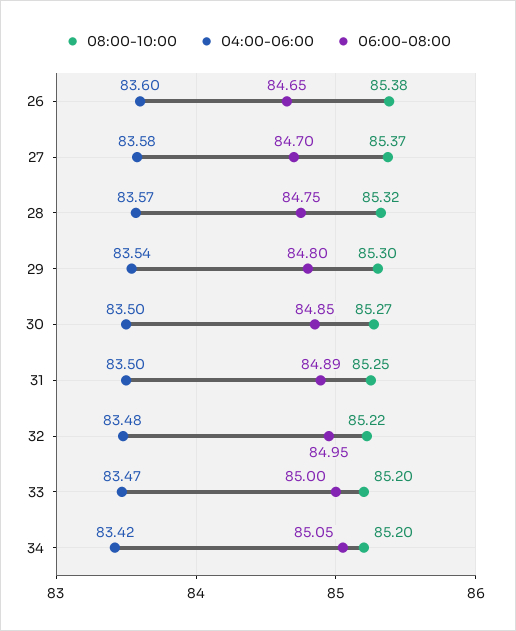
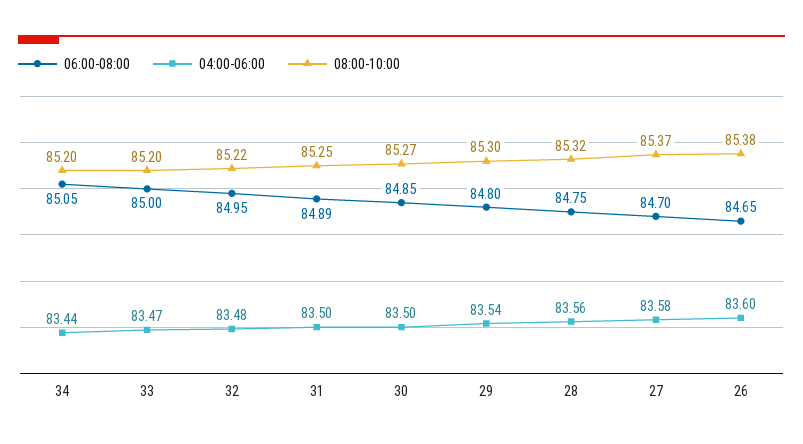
  {
    "08:00-10:00": {
      "26": 85.38,
      "27": 85.37,
      "28": 85.32,
      "29": 85.3,
      "30": 85.27,
      "31": 85.25,
      "32": 85.22,
      "33": 85.2,
      "34": 85.2
    },
    "04:00-06:00": {
      "26": 83.6,
      "27": 83.58,
-     "28": 83.57,
+     "28": 83.56,
      "29": 83.54,
      "30": 83.5,
      "31": 83.5,
      "32": 83.48,
      "33": 83.47,
-     "34": 83.42
+     "34": 83.44
    },
    "06:00-08:00": {
      "26": 84.65,
      "27": 84.7,
      "28": 84.75,
      "29": 84.8,
      "30": 84.85,
      "31": 84.89,
      "32": 84.95,
      "33": 85,
      "34": 85.05
    }
  }

